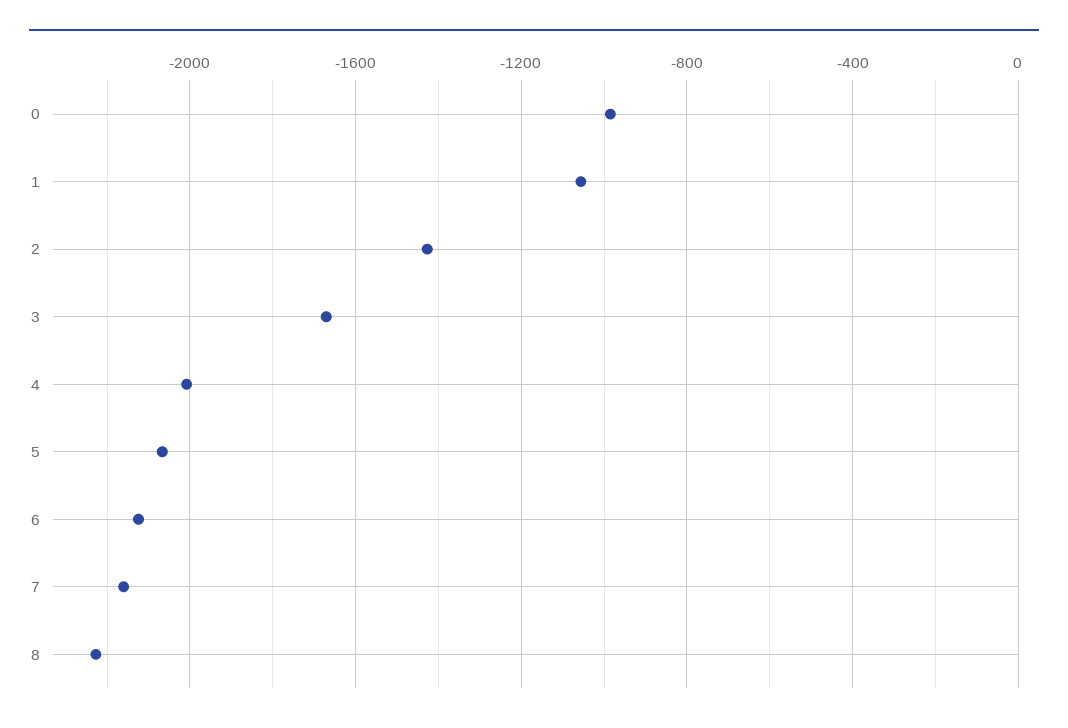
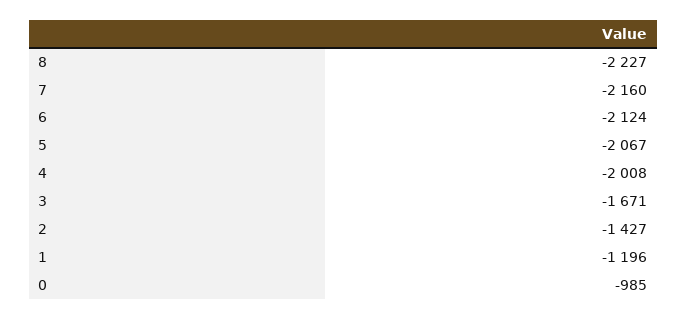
  {
    "0": -985,
-   "1": -1050,
+   "1": -1196,
    "2": -1427,
    "3": -1671,
    "4": -2008,
    "5": -2067,
    "6": -2124,
    "7": -2160,
    "8": -2227
  }

